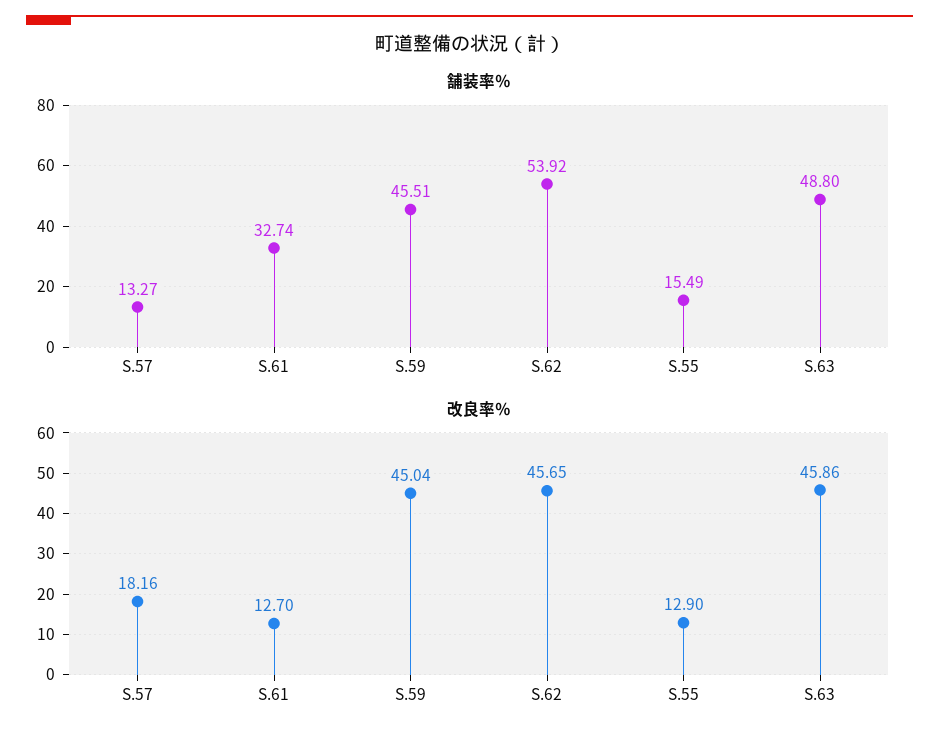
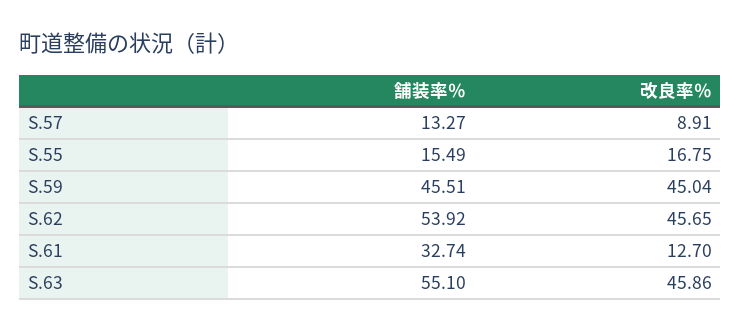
  {
    "舗装率％": {
      "S.57": 13.27,
      "S.61": 32.74,
      "S.59": 45.51,
      "S.62": 53.92,
      "S.55": 15.49,
-     "S.63": 48.8
+     "S.63": 55.1
    },
    "改良率％": {
-     "S.57": 18.16,
+     "S.57": 8.91,
      "S.61": 12.7,
      "S.59": 45.04,
      "S.62": 45.65,
-     "S.55": 12.9,
+     "S.55": 16.75,
      "S.63": 45.86
    }
  }

